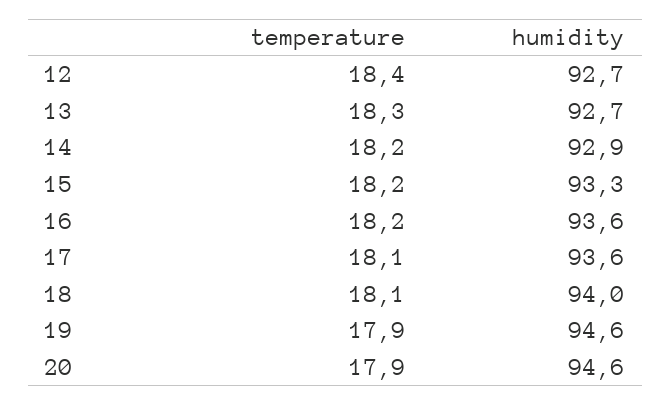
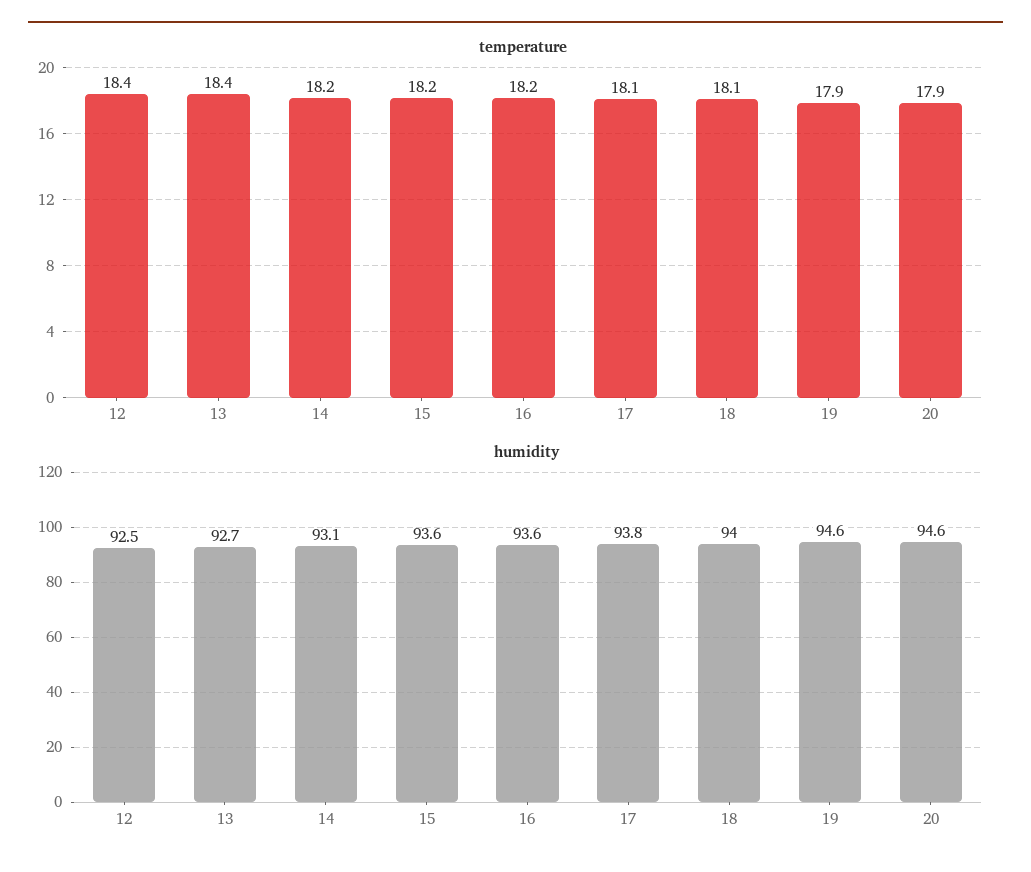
  {
    "temperature": {
      "12": 18.4,
-     "13": 18.3,
+     "13": 18.4,
      "14": 18.2,
      "15": 18.2,
      "16": 18.2,
      "17": 18.1,
      "18": 18.1,
      "19": 17.9,
      "20": 17.9
    },
    "humidity": {
-     "12": 92.7,
+     "12": 92.5,
      "13": 92.7,
-     "14": 92.9,
+     "14": 93.1,
-     "15": 93.3,
+     "15": 93.6,
      "16": 93.6,
-     "17": 93.6,
+     "17": 93.8,
      "18": 94,
      "19": 94.6,
      "20": 94.6
    }
  }

